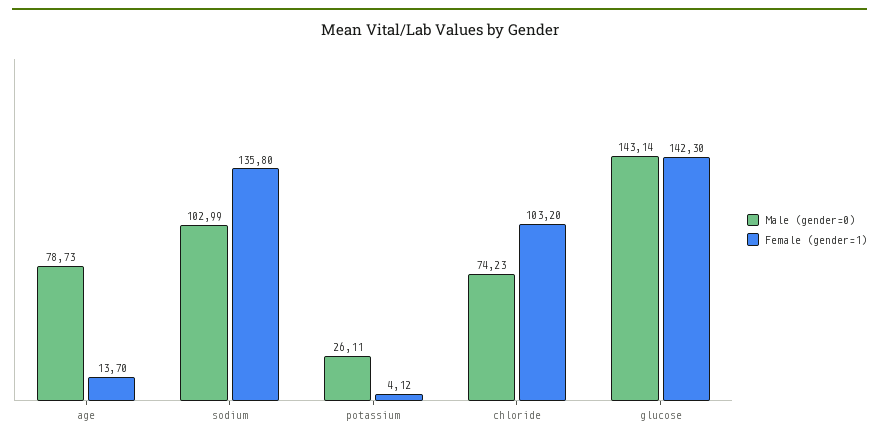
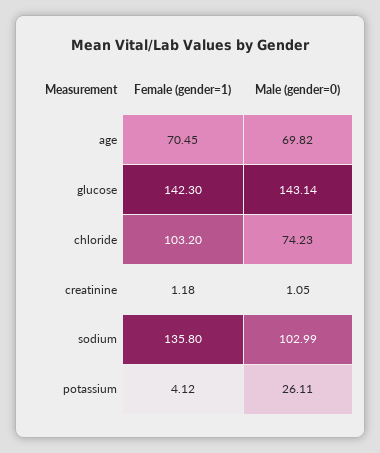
  {
    "Male (gender=0)": {
-     "age": 78.73,
+     "age": 69.82,
      "sodium": 102.99,
      "potassium": 26.11,
      "chloride": 74.23,
-     "glucose": 143.14
+     "glucose": 143.14,
+     "creatinine": 1.05
    },
    "Female (gender=1)": {
-     "age": 13.7,
+     "age": 70.45,
      "sodium": 135.8,
      "potassium": 4.12,
      "chloride": 103.2,
-     "glucose": 142.3
+     "glucose": 142.3,
+     "creatinine": 1.18
    }
  }

